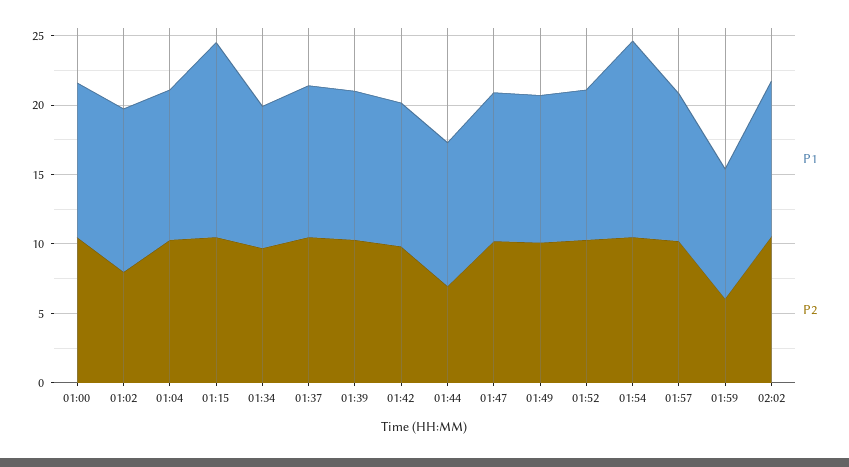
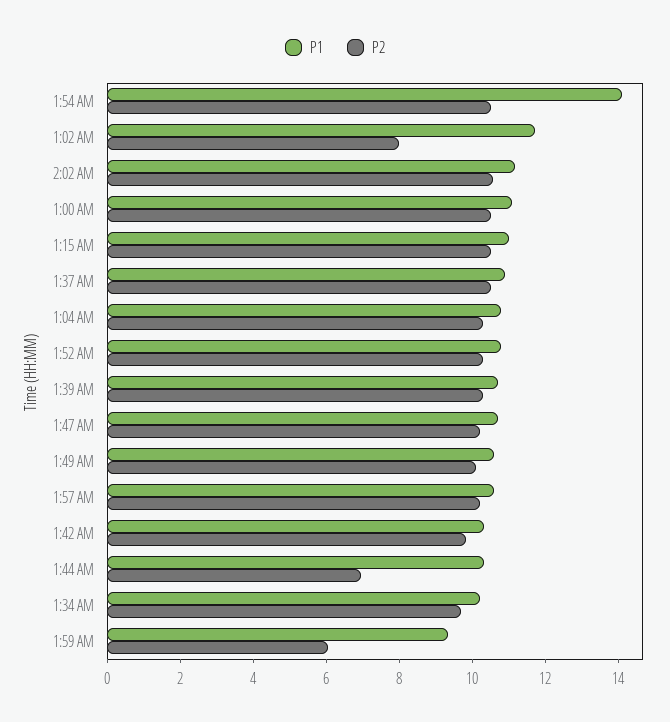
  {
    "P1": {
      "01:00": 11,
      "01:02": 11.5,
      "01:04": 11,
-     "01:15": 14,
+     "01:15": 11,
      "01:34": 10,
      "01:37": 11,
      "01:39": 10.5,
      "01:42": 10.5,
      "01:44": 10.5,
      "01:47": 10.5,
      "01:49": 10.5,
      "01:52": 11,
      "01:54": 14,
      "01:57": 10.5,
      "01:59": 9.5,
      "02:02": 11
    },
    "P2": {
      "01:00": 10.5,
      "01:02": 8,
      "01:04": 10.5,
      "01:15": 10.5,
      "01:34": 9.5,
      "01:37": 10.5,
      "01:39": 10.5,
      "01:42": 10,
      "01:44": 7,
      "01:47": 10,
      "01:49": 10,
      "01:52": 10.5,
      "01:54": 10.5,
      "01:57": 10,
      "01:59": 6,
      "02:02": 10.5
    }
  }

